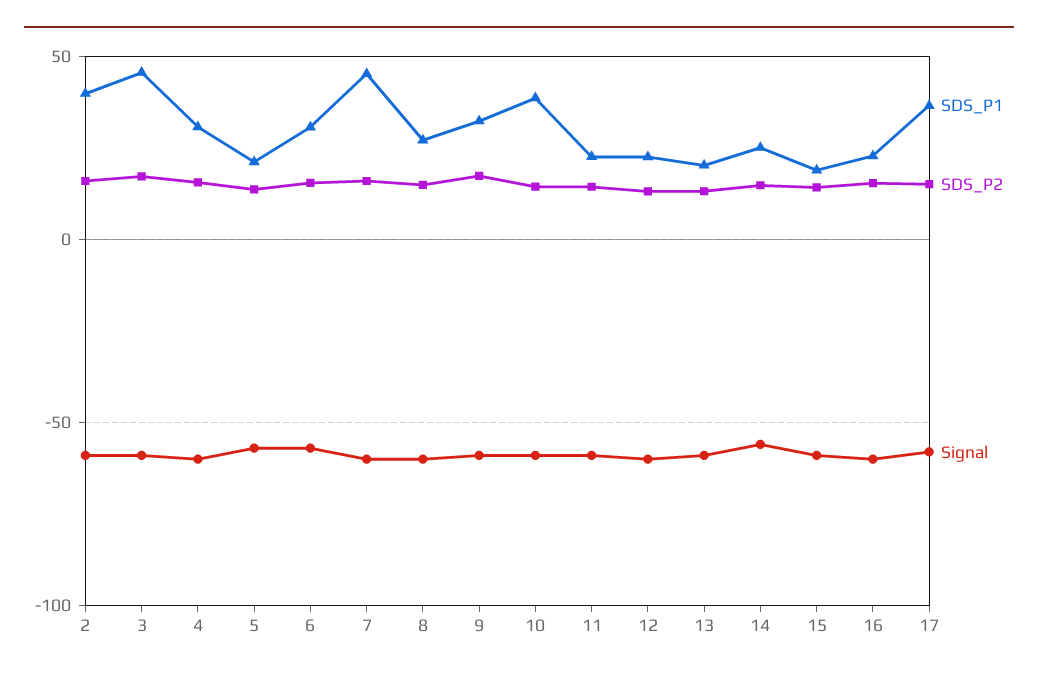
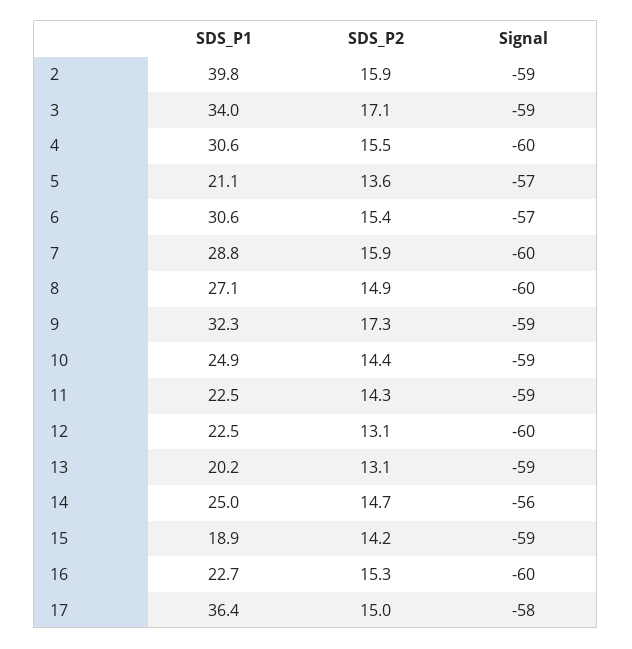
  {
    "SDS_P1": {
      "2": 39.8,
-     "3": 45,
+     "3": 34,
      "4": 30.6,
      "5": 21.1,
      "6": 30.6,
-     "7": 45,
+     "7": 28.8,
      "8": 27.1,
      "9": 32.3,
-     "10": 40,
+     "10": 24.9,
      "11": 22.5,
      "12": 22.5,
      "13": 20.2,
      "14": 25,
      "15": 18.9,
      "16": 22.7,
      "17": 36.4
    },
    "SDS_P2": {
      "2": 15.9,
      "3": 17.1,
      "4": 15.5,
      "5": 13.6,
      "6": 15.4,
      "7": 15.9,
      "8": 14.9,
      "9": 17.3,
      "10": 14.4,
      "11": 14.3,
      "12": 13.1,
      "13": 13.1,
      "14": 14.7,
      "15": 14.2,
      "16": 15.3,
      "17": 15
    },
    "Signal": {
      "2": -59,
      "3": -59,
      "4": -60,
      "5": -57,
      "6": -57,
      "7": -60,
      "8": -60,
      "9": -59,
      "10": -59,
      "11": -59,
      "12": -60,
      "13": -59,
      "14": -56,
      "15": -59,
      "16": -60,
      "17": -58
    }
  }

